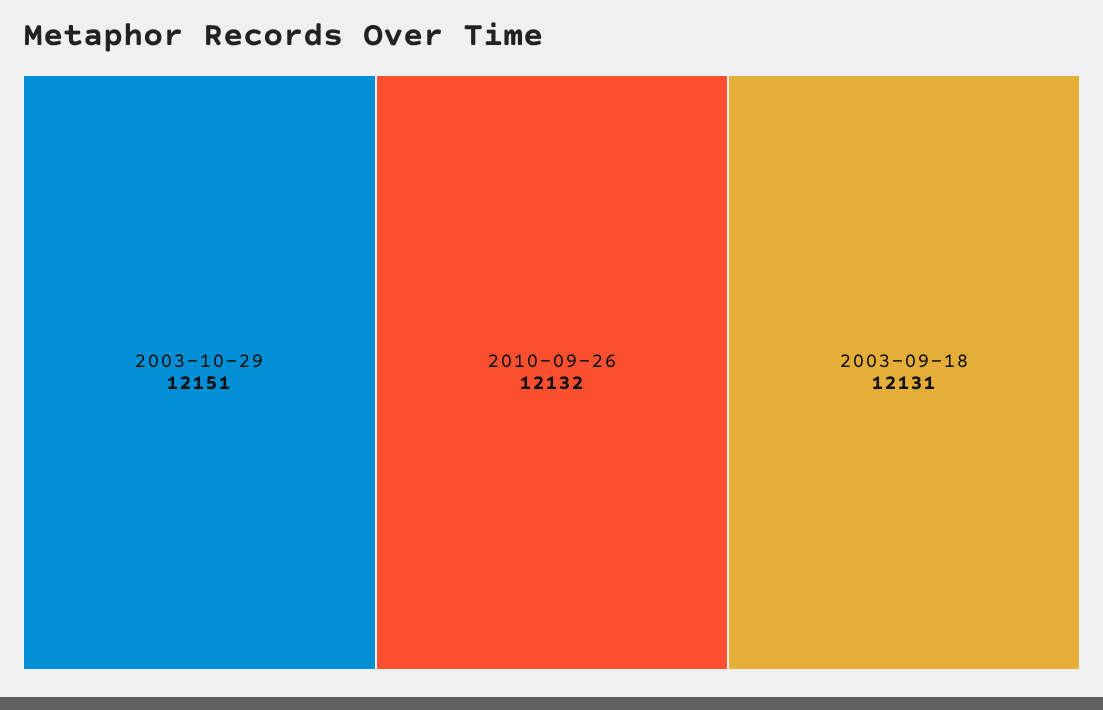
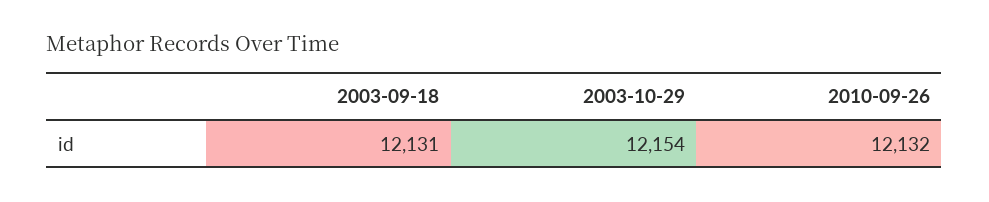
  {
-   "2003-10-29": 12151,
+   "2003-10-29": 12154,
    "2010-09-26": 12132,
    "2003-09-18": 12131
  }

